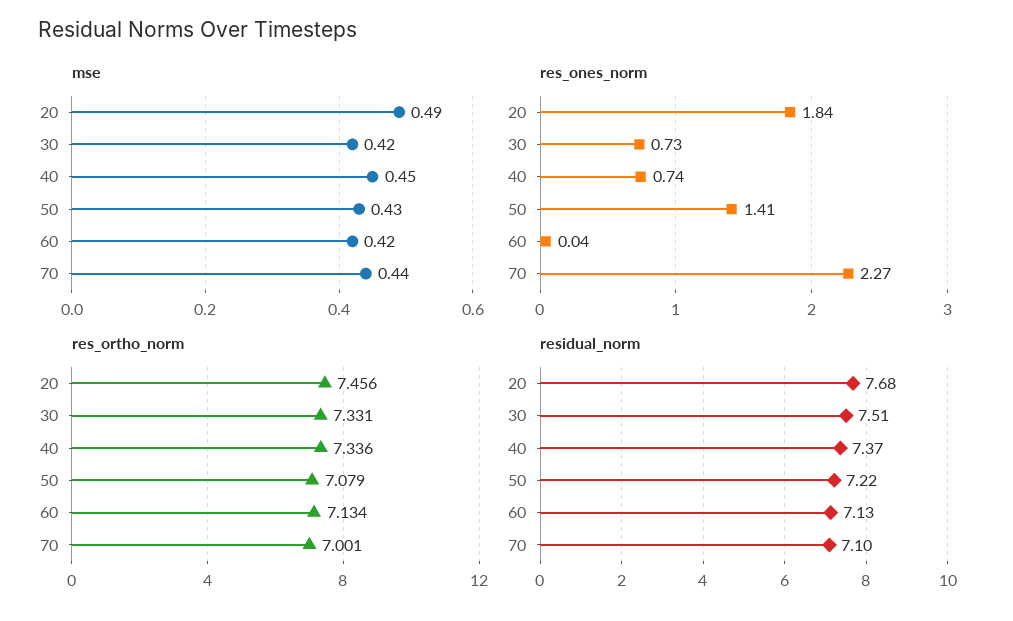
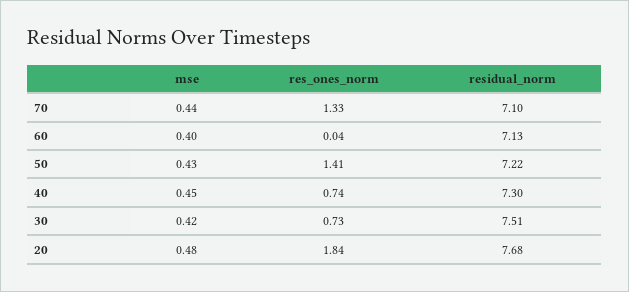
  {
    "mse": {
-     "20": 0.49,
+     "20": 0.48,
      "30": 0.42,
      "40": 0.45,
      "50": 0.43,
-     "60": 0.42,
+     "60": 0.4,
      "70": 0.44
    },
    "res_ones_norm": {
      "20": 1.84,
      "30": 0.73,
      "40": 0.74,
      "50": 1.41,
      "60": 0.04,
-     "70": 2.27
+     "70": 1.33
    },
-   "res_ortho_norm": {
-     "20": 7.456,
-     "30": 7.331,
-     "40": 7.336,
-     "50": 7.079,
-     "60": 7.134,
-     "70": 7.001
-   },
    "residual_norm": {
      "20": 7.68,
      "30": 7.51,
-     "40": 7.37,
+     "40": 7.3,
      "50": 7.22,
      "60": 7.13,
      "70": 7.1
    }
  }

